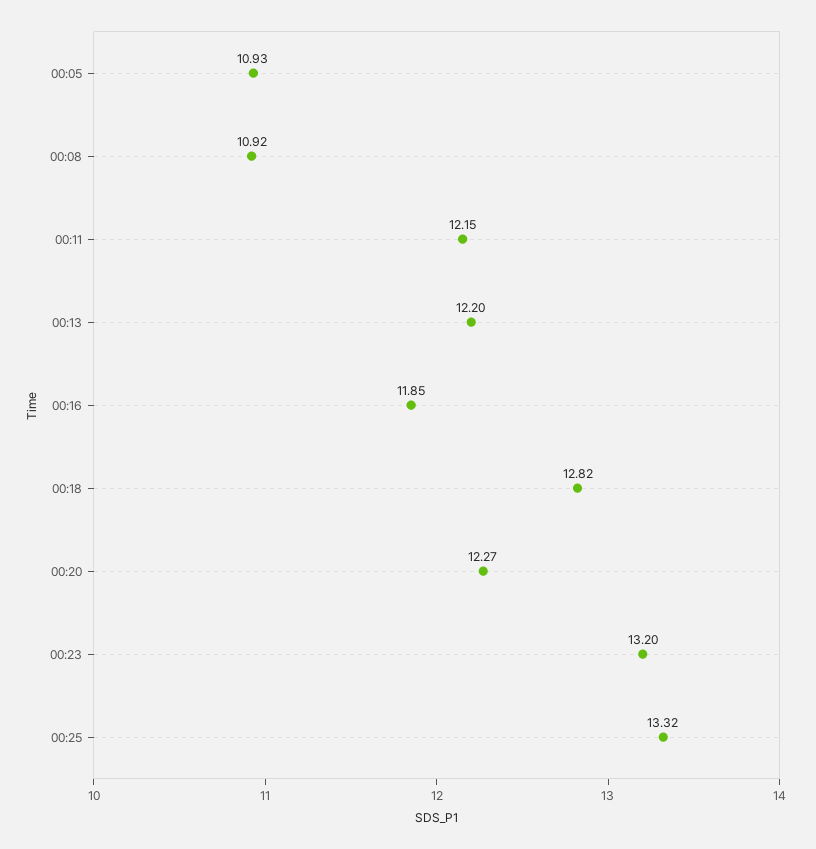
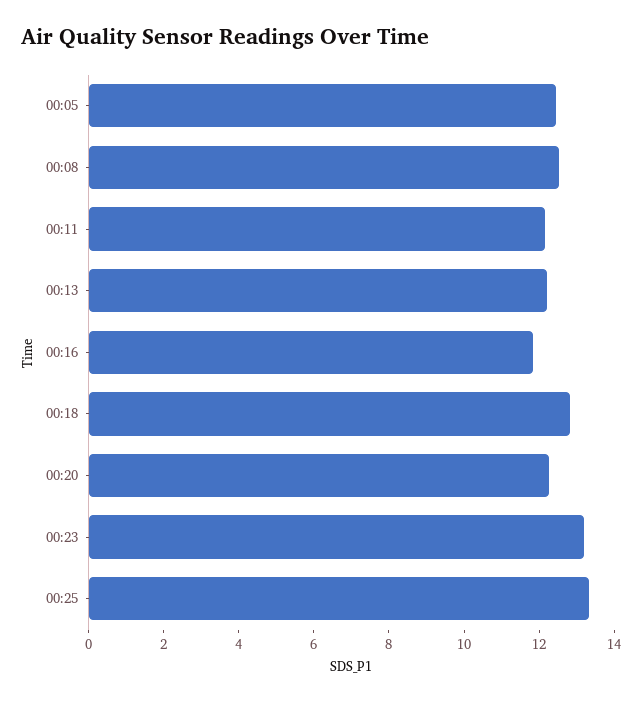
  {
-   "00:05": 10.93,
+   "00:05": 12.5,
-   "00:08": 10.92,
+   "00:08": 12.5,
    "00:11": 12.15,
    "00:13": 12.2,
    "00:16": 11.85,
    "00:18": 12.82,
    "00:20": 12.27,
    "00:23": 13.2,
    "00:25": 13.32
  }

